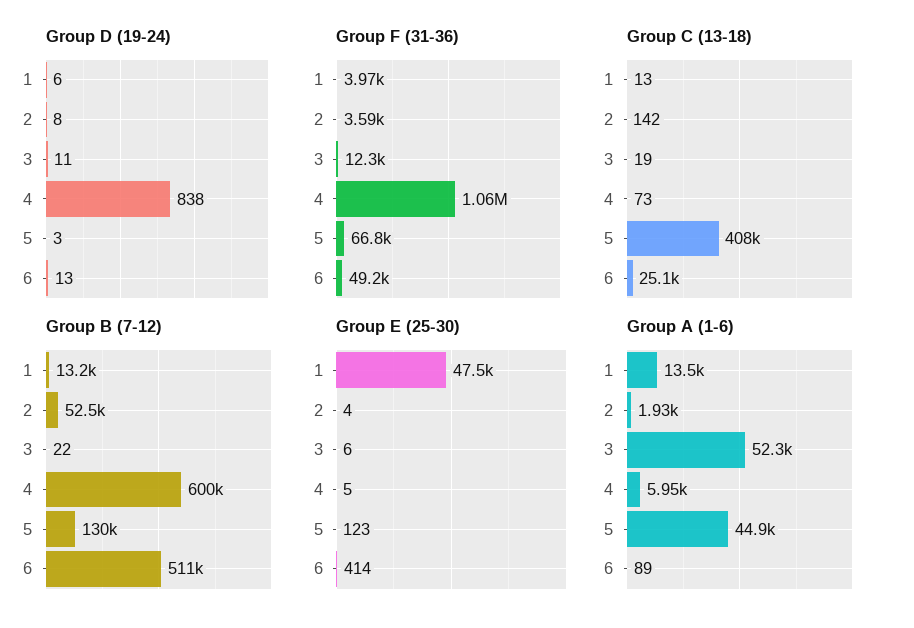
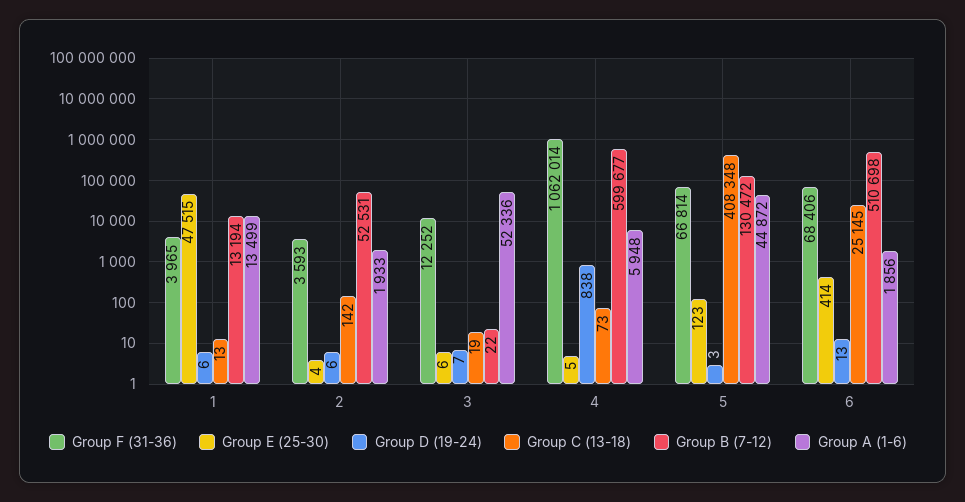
  {
    "Group D (19-24)": {
      "1": 6,
-     "2": 8,
+     "2": 6,
-     "3": 11,
+     "3": 7,
      "4": 838,
      "5": 3,
      "6": 13
    },
    "Group F (31-36)": {
      "1": 3965,
      "2": 3593,
      "3": 12252,
      "4": 1062014,
      "5": 66814,
-     "6": 49200
+     "6": 68406
    },
    "Group C (13-18)": {
      "1": 13,
      "2": 142,
      "3": 19,
      "4": 73,
      "5": 408348,
      "6": 25145
    },
    "Group B (7-12)": {
      "1": 13194,
      "2": 52531,
      "3": 22,
      "4": 599677,
      "5": 130472,
      "6": 510698
    },
    "Group E (25-30)": {
      "1": 47515,
      "2": 4,
      "3": 6,
      "4": 5,
      "5": 123,
      "6": 414
    },
    "Group A (1-6)": {
      "1": 13499,
      "2": 1933,
      "3": 52336,
      "4": 5948,
      "5": 44872,
-     "6": 89
+     "6": 1856
    }
  }

